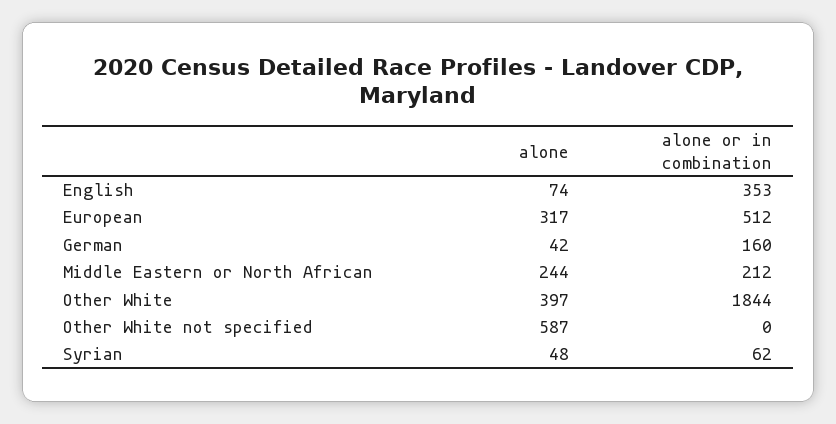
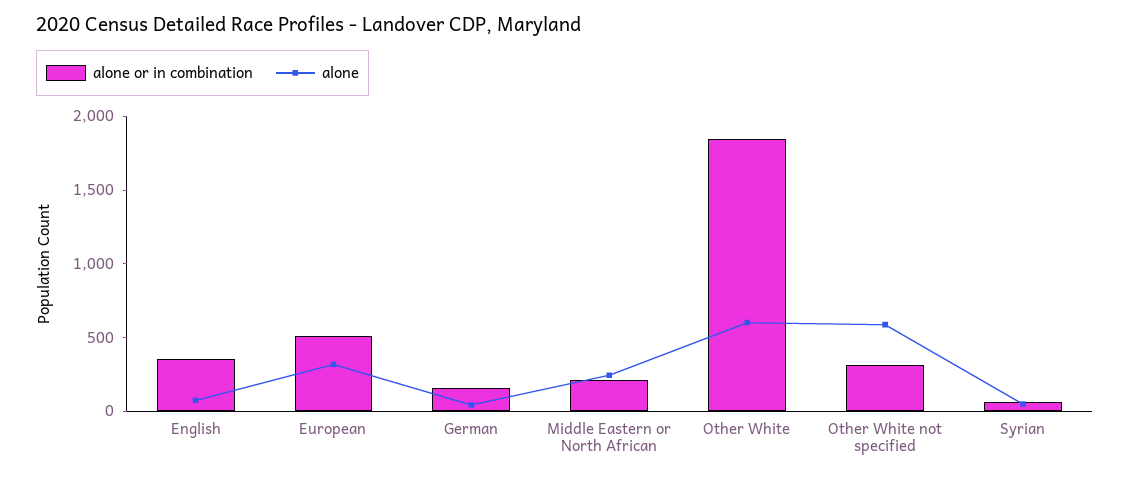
  {
    "alone": {
      "English": 74,
      "European": 317,
      "German": 42,
      "Middle Eastern or North African": 244,
-     "Other White": 397,
+     "Other White": 600,
      "Other White not specified": 587,
      "Syrian": 48
    },
    "alone or in combination": {
      "English": 353,
      "European": 512,
      "German": 160,
      "Middle Eastern or North African": 212,
      "Other White": 1844,
-     "Other White not specified": 0,
+     "Other White not specified": 300,
      "Syrian": 62
    }
  }

